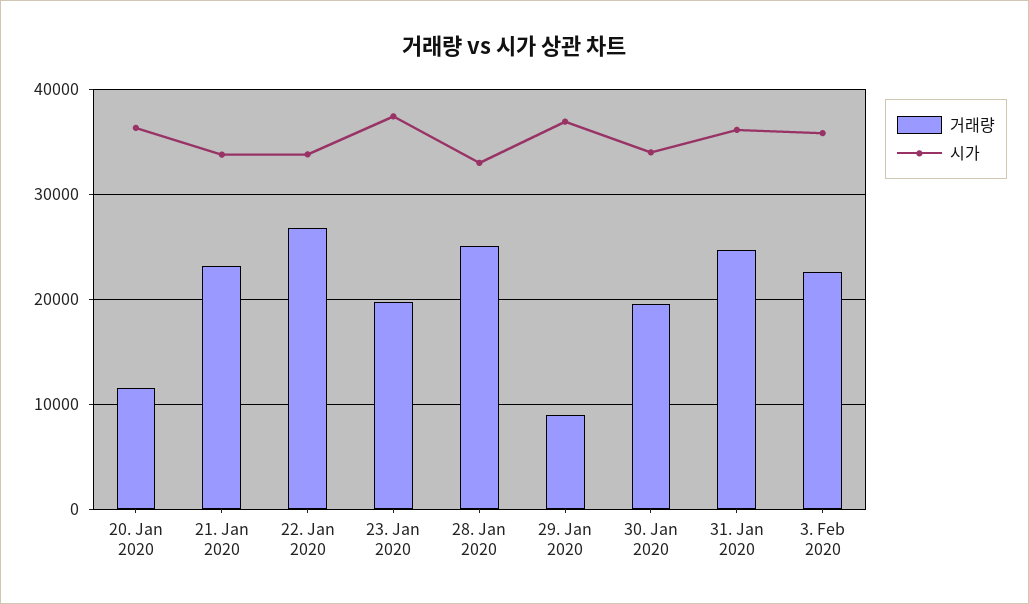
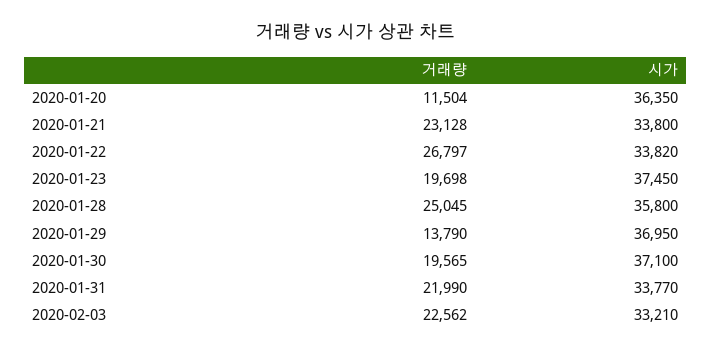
  {
    "거래량": {
      "20. Jan 2020": 11504,
      "21. Jan 2020": 23128,
      "22. Jan 2020": 26797,
      "23. Jan 2020": 19698,
      "28. Jan 2020": 25045,
-     "29. Jan 2020": 9000,
+     "29. Jan 2020": 13790,
      "30. Jan 2020": 19565,
-     "31. Jan 2020": 25000,
+     "31. Jan 2020": 21990,
      "3. Feb 2020": 22562
    },
    "시가": {
      "20. Jan 2020": 36350,
      "21. Jan 2020": 33800,
      "22. Jan 2020": 33820,
      "23. Jan 2020": 37450,
-     "28. Jan 2020": 33000,
+     "28. Jan 2020": 35800,
      "29. Jan 2020": 36950,
-     "30. Jan 2020": 34000,
+     "30. Jan 2020": 37100,
-     "31. Jan 2020": 36000,
+     "31. Jan 2020": 33770,
-     "3. Feb 2020": 36000
+     "3. Feb 2020": 33210
    }
  }

